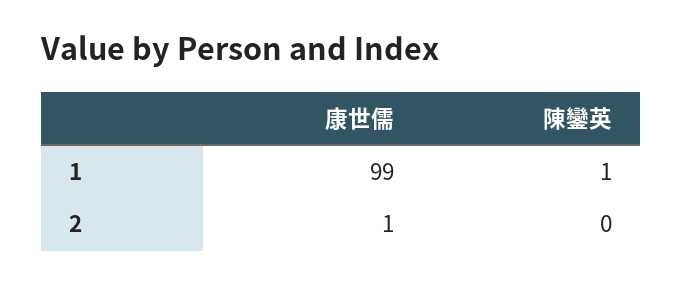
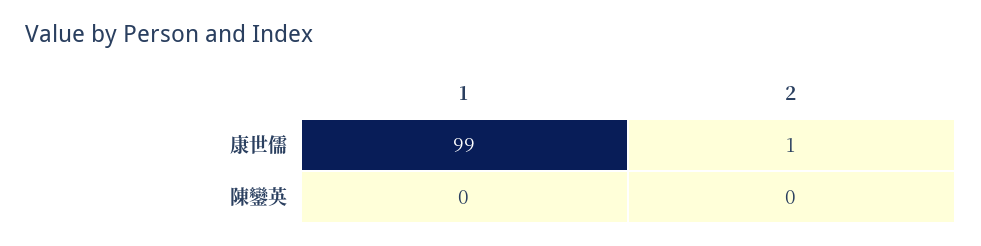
  {
    "康世儒": {
      "1": 99,
      "2": 1
    },
    "陳鑾英": {
-     "1": 1,
+     "1": 0,
      "2": 0
    }
  }

